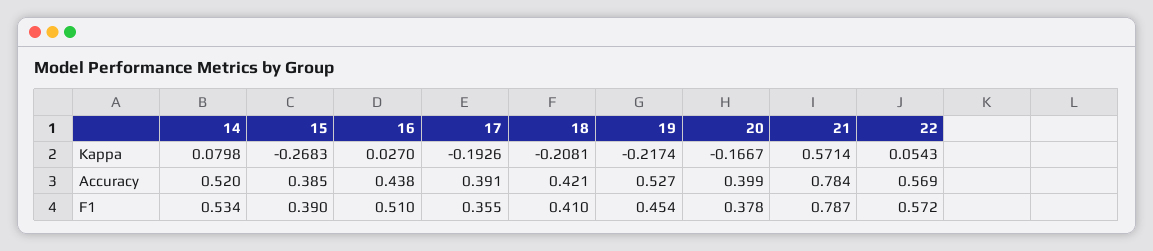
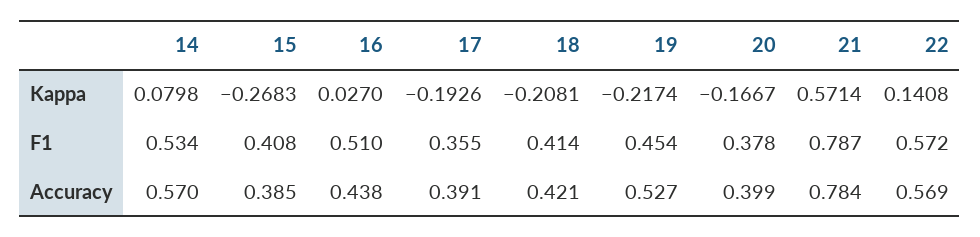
  {
    "14": {
      "Kappa": 0.0798,
-     "Accuracy": 0.52,
+     "Accuracy": 0.57,
      "F1": 0.534
    },
    "15": {
      "Kappa": -0.2683,
      "Accuracy": 0.385,
-     "F1": 0.39
+     "F1": 0.408
    },
    "16": {
      "Kappa": 0.027,
      "Accuracy": 0.438,
      "F1": 0.51
    },
    "17": {
      "Kappa": -0.1926,
      "Accuracy": 0.391,
      "F1": 0.355
    },
    "18": {
      "Kappa": -0.2081,
      "Accuracy": 0.421,
-     "F1": 0.41
+     "F1": 0.414
    },
    "19": {
      "Kappa": -0.2174,
      "Accuracy": 0.527,
      "F1": 0.454
    },
    "20": {
      "Kappa": -0.1667,
      "Accuracy": 0.399,
      "F1": 0.378
    },
    "21": {
      "Kappa": 0.5714,
      "Accuracy": 0.784,
      "F1": 0.787
    },
    "22": {
-     "Kappa": 0.0543,
+     "Kappa": 0.1408,
      "Accuracy": 0.569,
      "F1": 0.572
    }
  }

